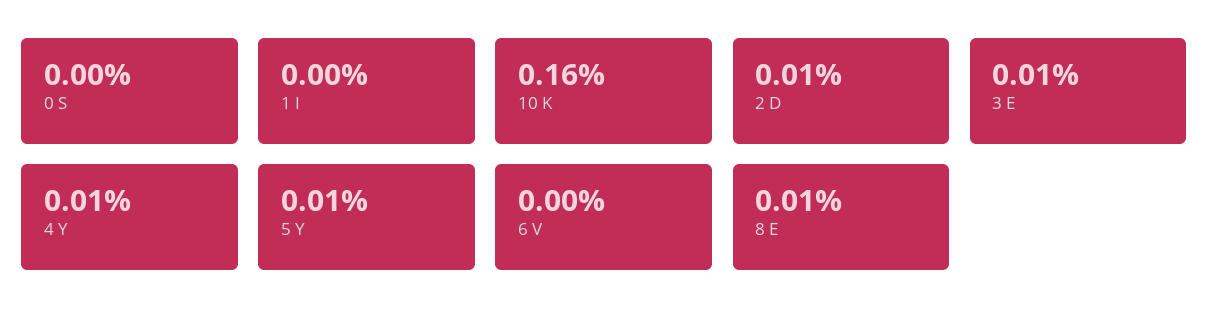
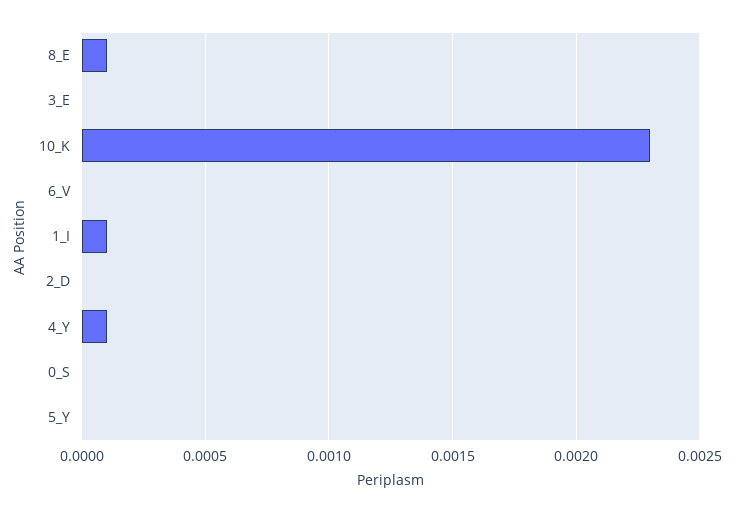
  {
    "0 S": 0,
-   "1 I": 0,
+   "1 I": 0.0001,
-   "10 K": 0.0016,
+   "10 K": 0.0023,
-   "2 D": 0.0001,
+   "2 D": 0,
-   "3 E": 0.0001,
+   "3 E": 0,
    "4 Y": 0.0001,
-   "5 Y": 0.0001,
+   "5 Y": 0,
    "6 V": 0,
    "8 E": 0.0001
  }

